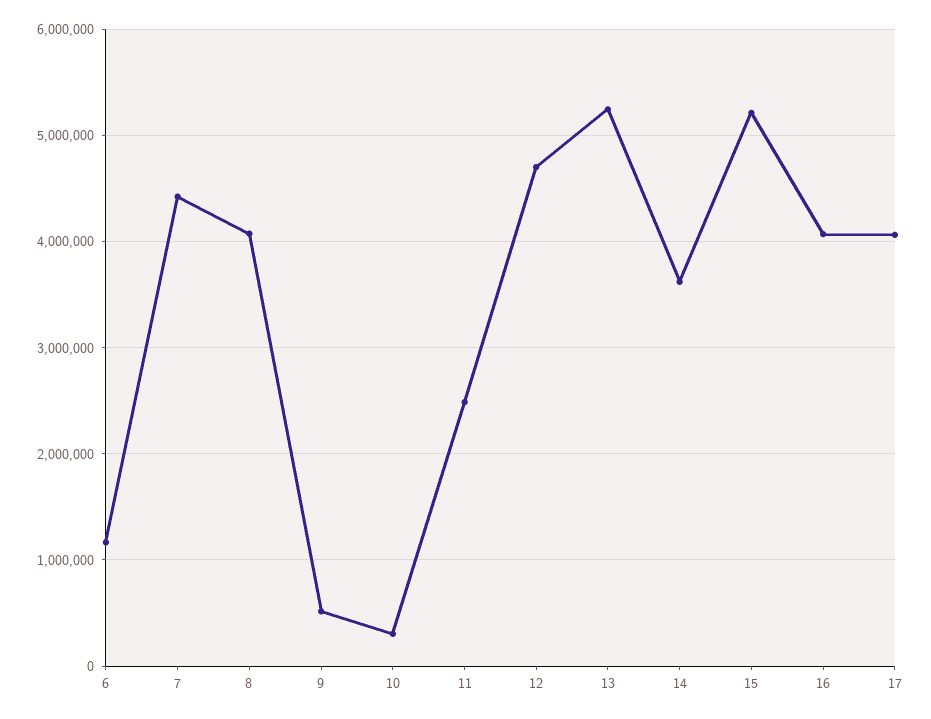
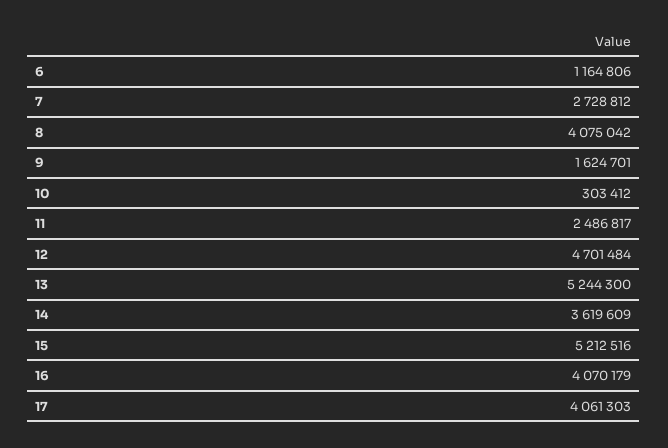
  {
    "6": 1164806,
-   "7": 4400000,
+   "7": 2728812,
    "8": 4075042,
-   "9": 500000,
+   "9": 1624701,
    "10": 303412,
    "11": 2486817,
    "12": 4701484,
    "13": 5244300,
    "14": 3619609,
    "15": 5212516,
    "16": 4070179,
    "17": 4061303
  }

